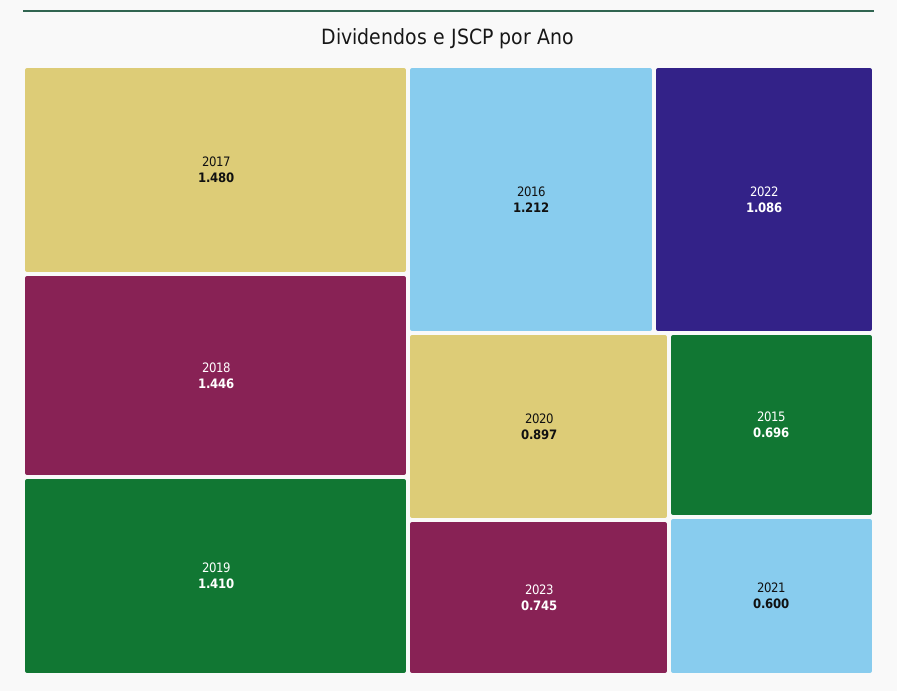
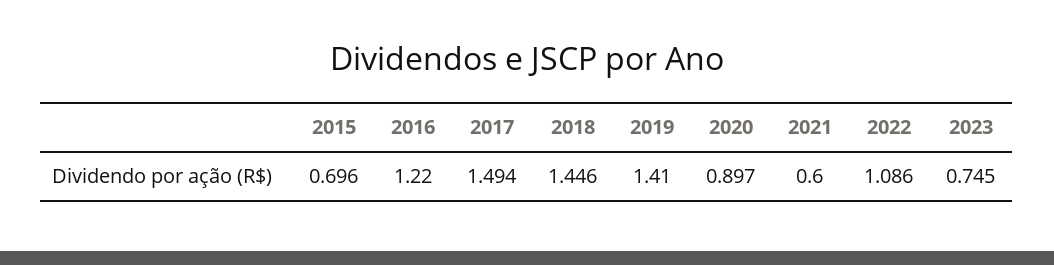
  {
-   "2017": 1.48,
+   "2017": 1.494,
    "2018": 1.446,
    "2019": 1.41,
-   "2016": 1.212,
+   "2016": 1.22,
    "2022": 1.086,
    "2020": 0.897,
    "2023": 0.745,
    "2015": 0.696,
    "2021": 0.6
  }

